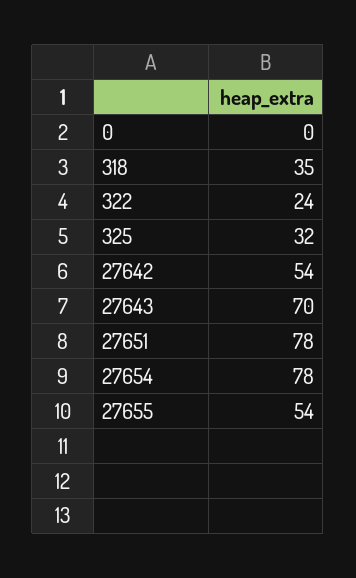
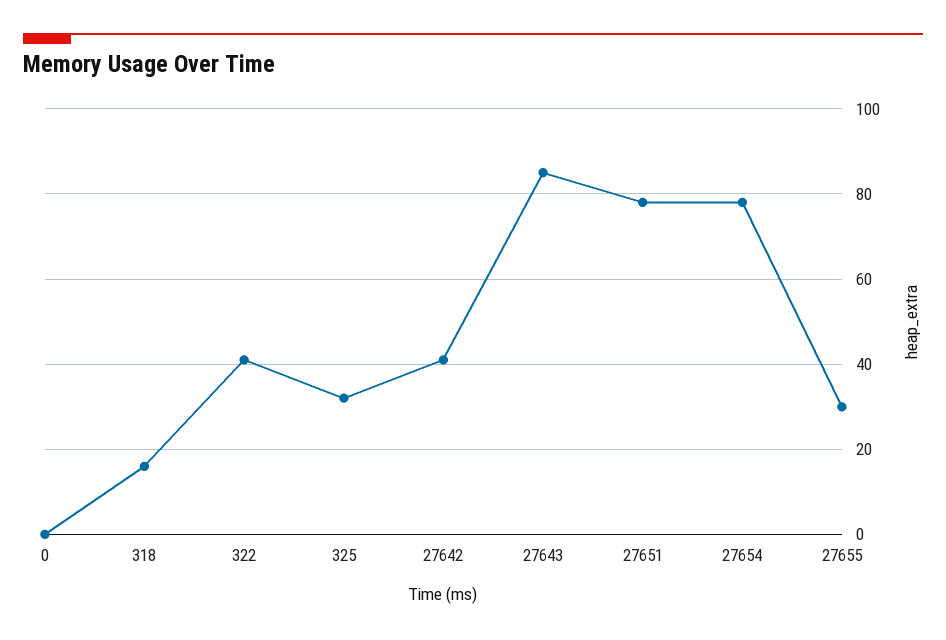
  {
    "0": 0,
-   "318": 35,
+   "318": 15,
-   "322": 24,
+   "322": 40,
    "325": 32,
-   "27642": 54,
+   "27642": 40,
-   "27643": 70,
+   "27643": 85,
    "27651": 78,
    "27654": 78,
-   "27655": 54
+   "27655": 30
  }

